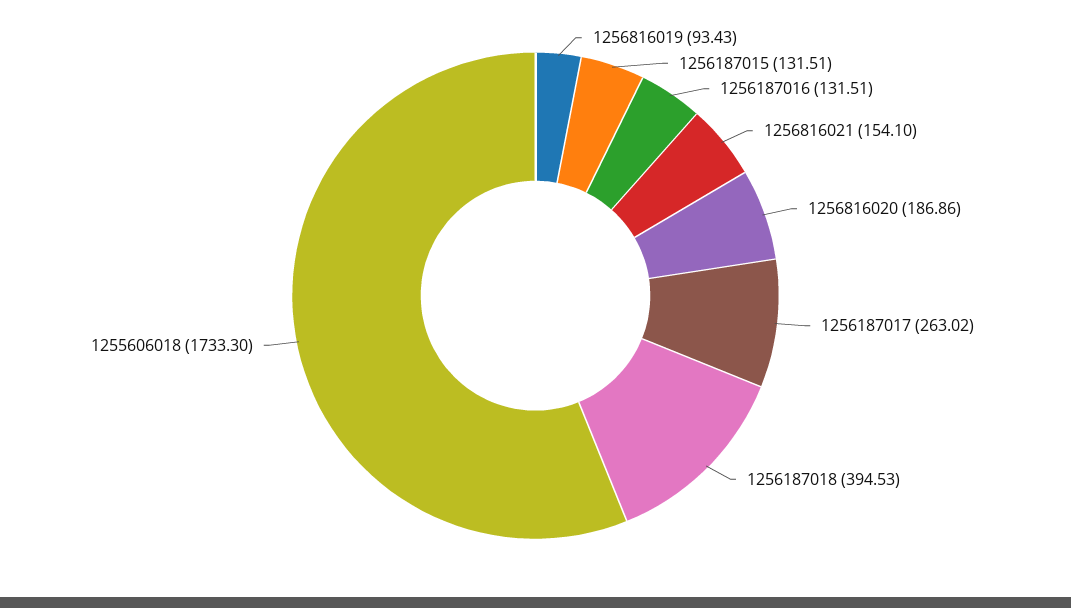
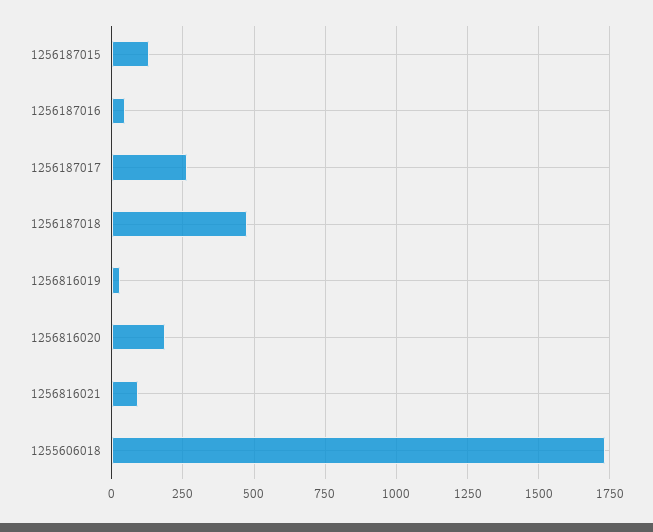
  {
-   "1256816019": 93.43,
+   "1256816019": 25,
    "1256187015": 131.51,
-   "1256187016": 131.51,
+   "1256187016": 50,
-   "1256816021": 154.1,
+   "1256816021": 100,
    "1256816020": 186.86,
    "1256187017": 263.02,
-   "1256187018": 394.53,
+   "1256187018": 475,
    "1255606018": 1733.3
  }

